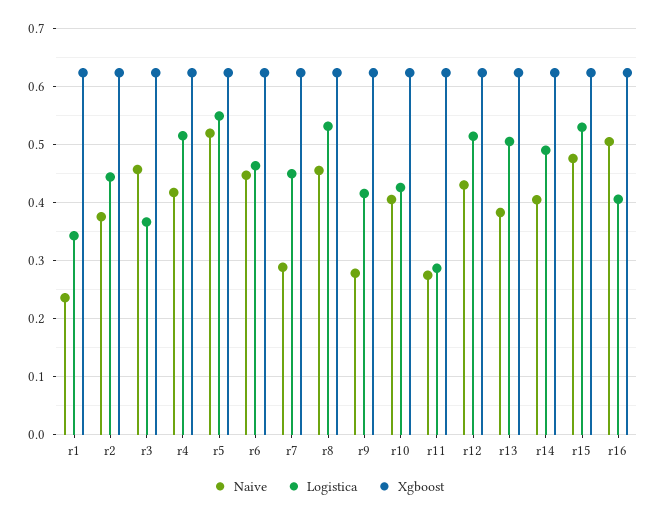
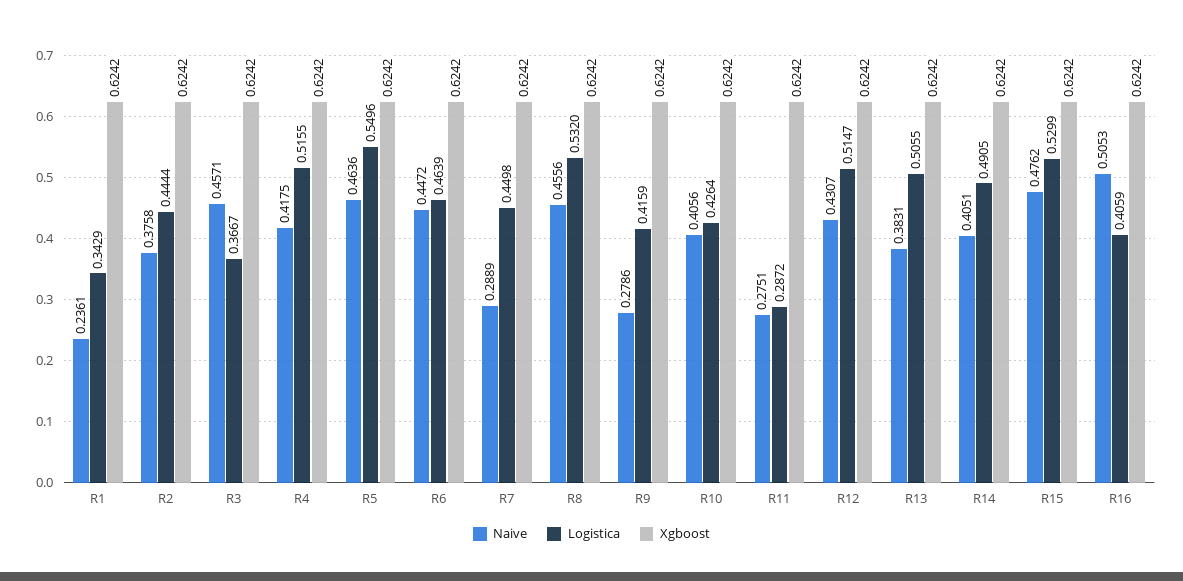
  {
    "Naive": {
      "r1": 0.2361,
      "r2": 0.3758,
      "r3": 0.4571,
      "r4": 0.4175,
-     "r5": 0.52,
+     "r5": 0.4636,
      "r6": 0.4472,
      "r7": 0.2889,
      "r8": 0.4556,
      "r9": 0.2786,
      "r10": 0.4056,
      "r11": 0.2751,
      "r12": 0.4307,
      "r13": 0.3831,
      "r14": 0.4051,
      "r15": 0.4762,
      "r16": 0.5053
    },
    "Logistica": {
      "r1": 0.3429,
      "r2": 0.4444,
      "r3": 0.3667,
      "r4": 0.5155,
      "r5": 0.5496,
      "r6": 0.4639,
      "r7": 0.4498,
      "r8": 0.532,
      "r9": 0.4159,
      "r10": 0.4264,
      "r11": 0.2872,
      "r12": 0.5147,
      "r13": 0.5055,
      "r14": 0.4905,
      "r15": 0.5299,
      "r16": 0.4059
    },
    "Xgboost": {
      "r1": 0.6242,
      "r2": 0.6242,
      "r3": 0.6242,
      "r4": 0.6242,
      "r5": 0.6242,
      "r6": 0.6242,
      "r7": 0.6242,
      "r8": 0.6242,
      "r9": 0.6242,
      "r10": 0.6242,
      "r11": 0.6242,
      "r12": 0.6242,
      "r13": 0.6242,
      "r14": 0.6242,
      "r15": 0.6242,
      "r16": 0.6242
    }
  }

